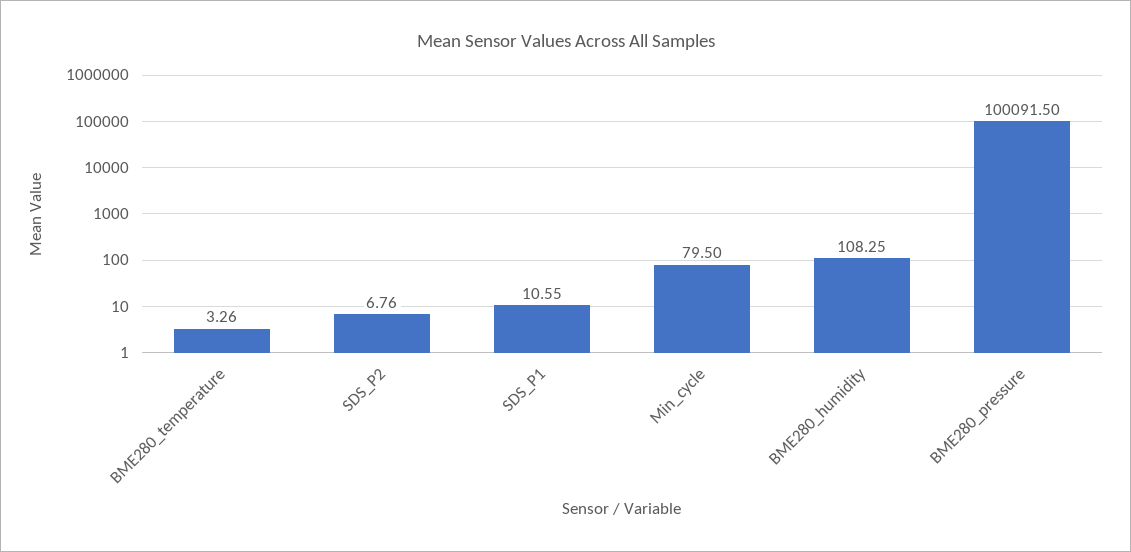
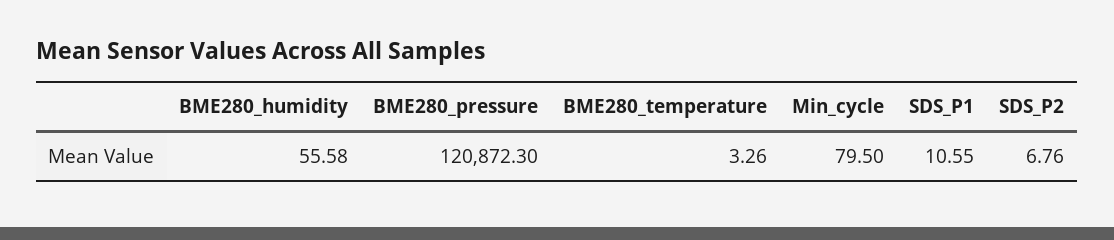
  {
    "BME280_temperature": 3.26,
    "SDS_P2": 6.76,
    "SDS_P1": 10.55,
    "Min_cycle": 79.5,
-   "BME280_humidity": 108.25,
+   "BME280_humidity": 55.58,
-   "BME280_pressure": 100091.5
+   "BME280_pressure": 120872.3
  }

